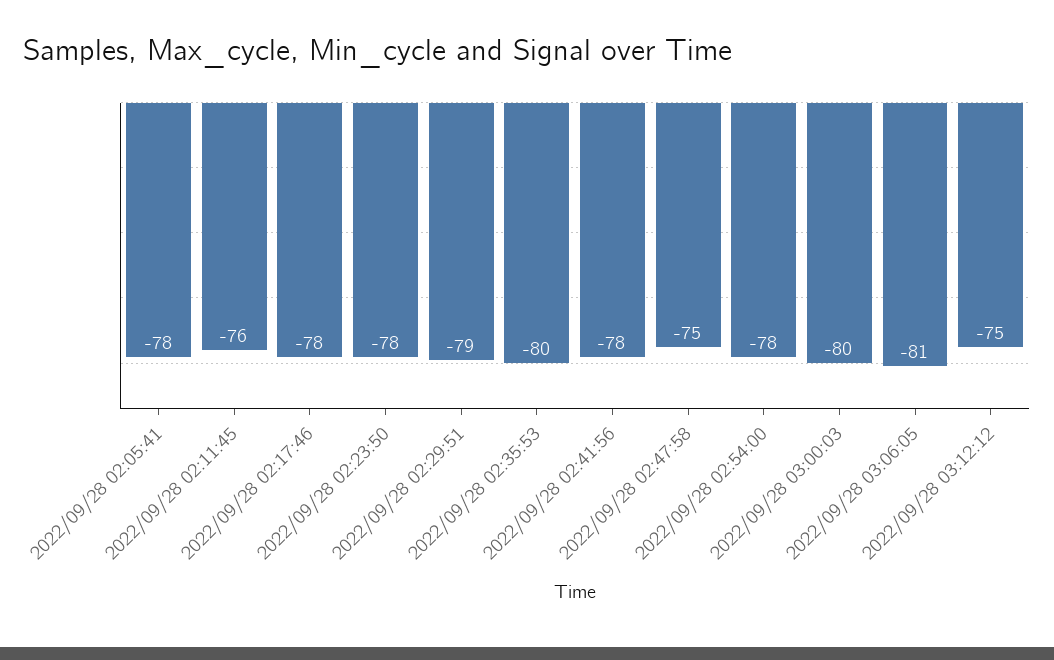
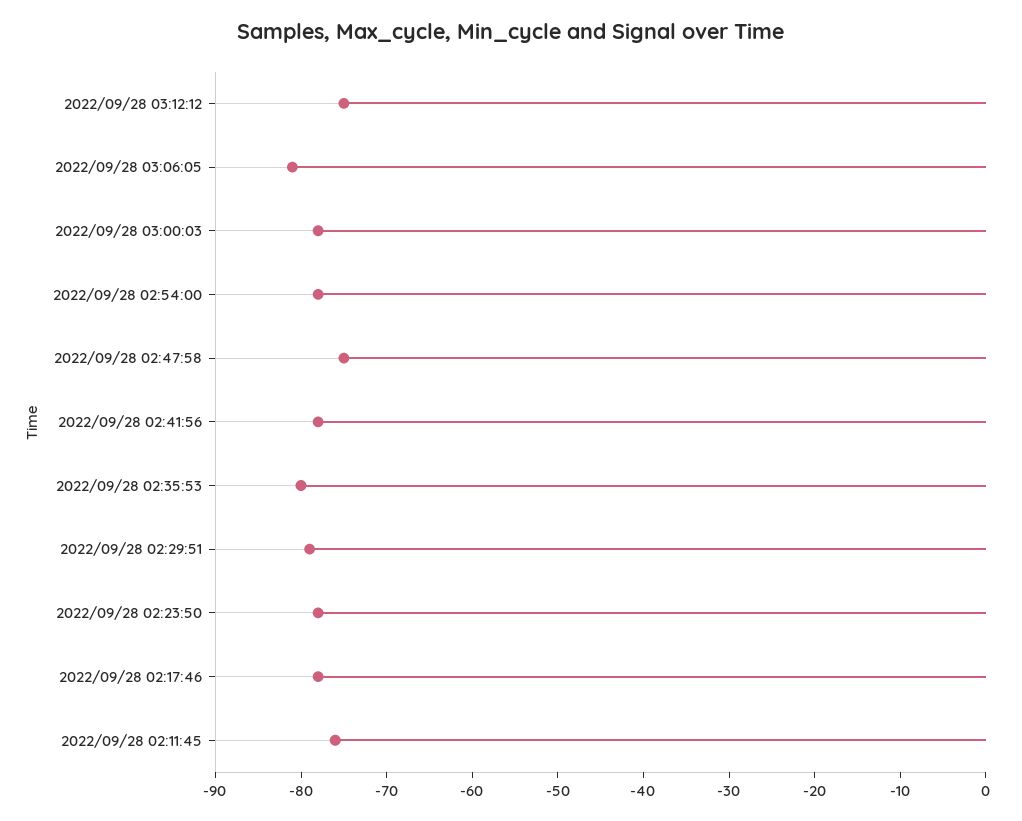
  {
-   "2022/09/28 02:05:41": -78,
    "2022/09/28 02:11:45": -76,
    "2022/09/28 02:17:46": -78,
    "2022/09/28 02:23:50": -78,
    "2022/09/28 02:29:51": -79,
    "2022/09/28 02:35:53": -80,
    "2022/09/28 02:41:56": -78,
    "2022/09/28 02:47:58": -75,
    "2022/09/28 02:54:00": -78,
-   "2022/09/28 03:00:03": -80,
+   "2022/09/28 03:00:03": -78,
    "2022/09/28 03:06:05": -81,
    "2022/09/28 03:12:12": -75
  }

